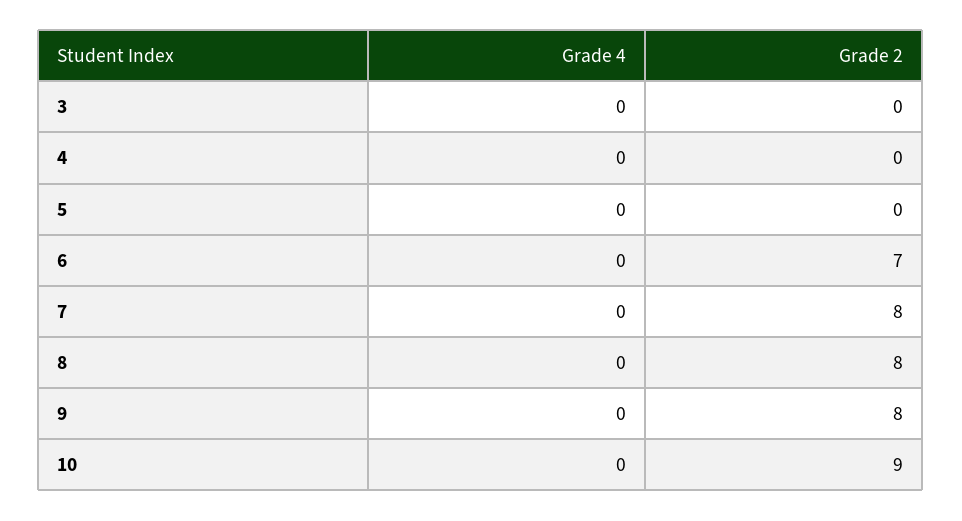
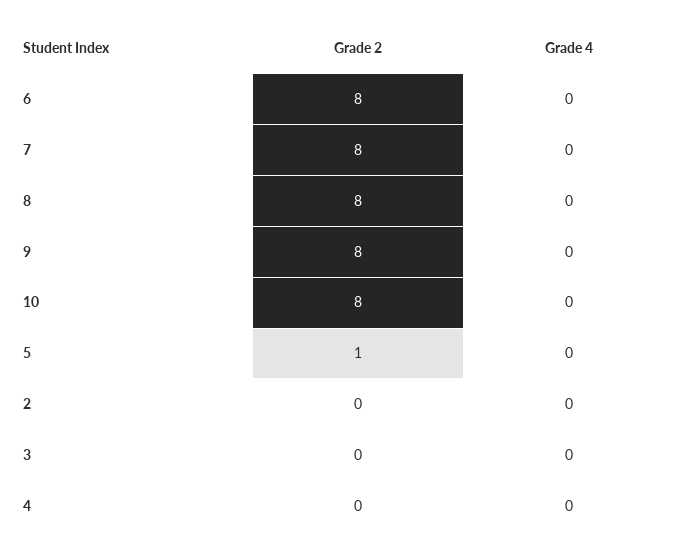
  {
    "Grade 4": {
      "3": 0,
      "4": 0,
      "5": 0,
      "6": 0,
      "7": 0,
      "8": 0,
      "9": 0,
-     "10": 0
+     "10": 0,
+     "2": 0
    },
    "Grade 2": {
      "3": 0,
      "4": 0,
-     "5": 0,
+     "5": 1,
-     "6": 7,
+     "6": 8,
      "7": 8,
      "8": 8,
      "9": 8,
-     "10": 9
+     "10": 8,
+     "2": 0
    }
  }

